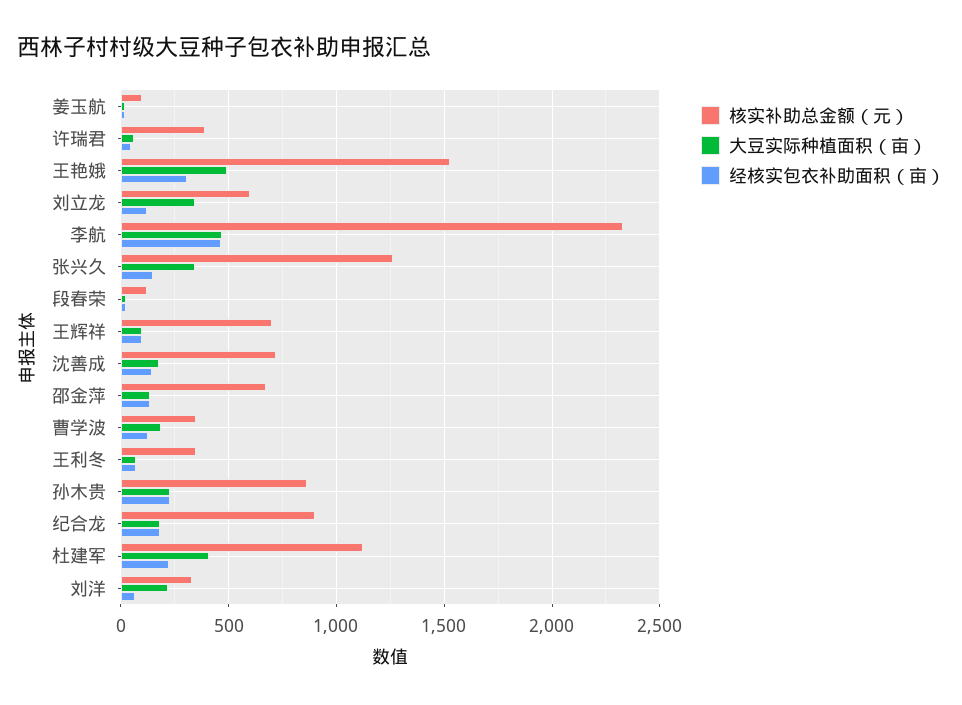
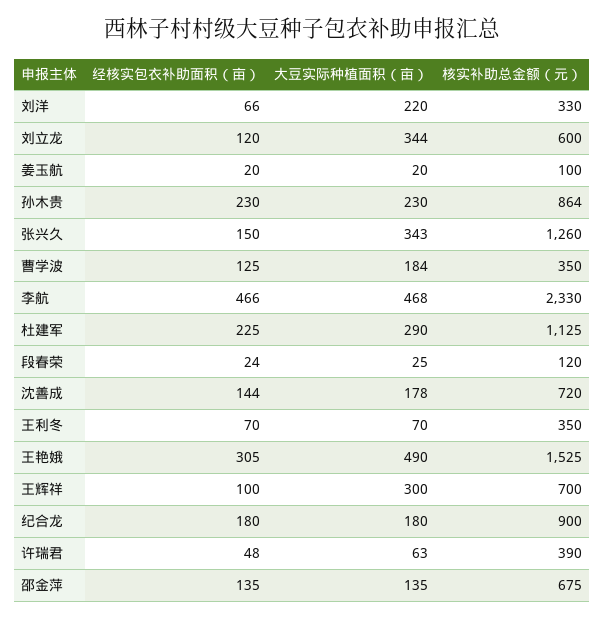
  {
    "核实补助总金额（元）": {
      "姜玉航": 100,
      "许瑞君": 390,
      "王艳娥": 1525,
      "刘立龙": 600,
      "李航": 2330,
      "张兴久": 1260,
      "段春荣": 120,
      "王辉祥": 700,
      "沈善成": 720,
      "邵金萍": 675,
      "曹学波": 350,
      "王利冬": 350,
      "孙木贵": 864,
      "纪合龙": 900,
      "杜建军": 1125,
      "刘洋": 330
    },
    "大豆实际种植面积（亩）": {
      "姜玉航": 20,
      "许瑞君": 63,
      "王艳娥": 490,
      "刘立龙": 344,
      "李航": 468,
      "张兴久": 343,
      "段春荣": 25,
-     "王辉祥": 100,
+     "王辉祥": 300,
      "沈善成": 178,
      "邵金萍": 135,
      "曹学波": 184,
      "王利冬": 70,
      "孙木贵": 230,
      "纪合龙": 180,
-     "杜建军": 400,
+     "杜建军": 290,
      "刘洋": 220
    },
    "经核实包衣补助面积（亩）": {
      "姜玉航": 20,
      "许瑞君": 48,
      "王艳娥": 305,
      "刘立龙": 120,
      "李航": 466,
      "张兴久": 150,
      "段春荣": 24,
      "王辉祥": 100,
      "沈善成": 144,
      "邵金萍": 135,
      "曹学波": 125,
      "王利冬": 70,
      "孙木贵": 230,
      "纪合龙": 180,
      "杜建军": 225,
      "刘洋": 66
    }
  }

